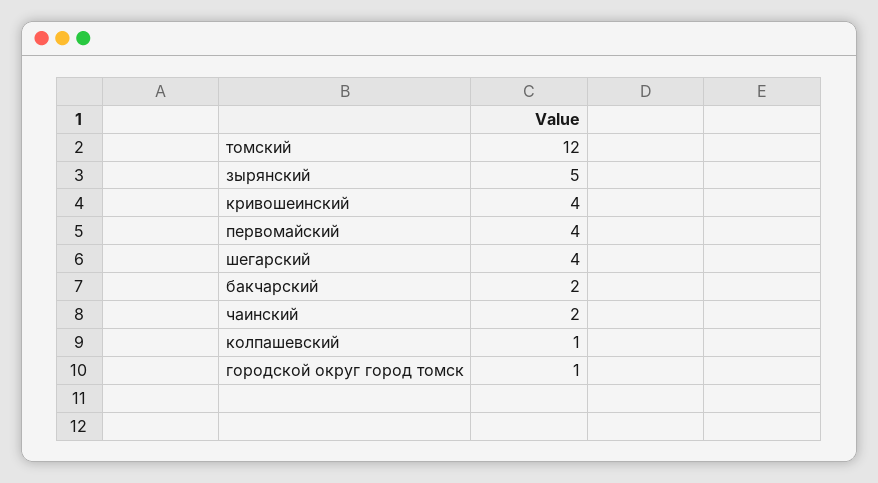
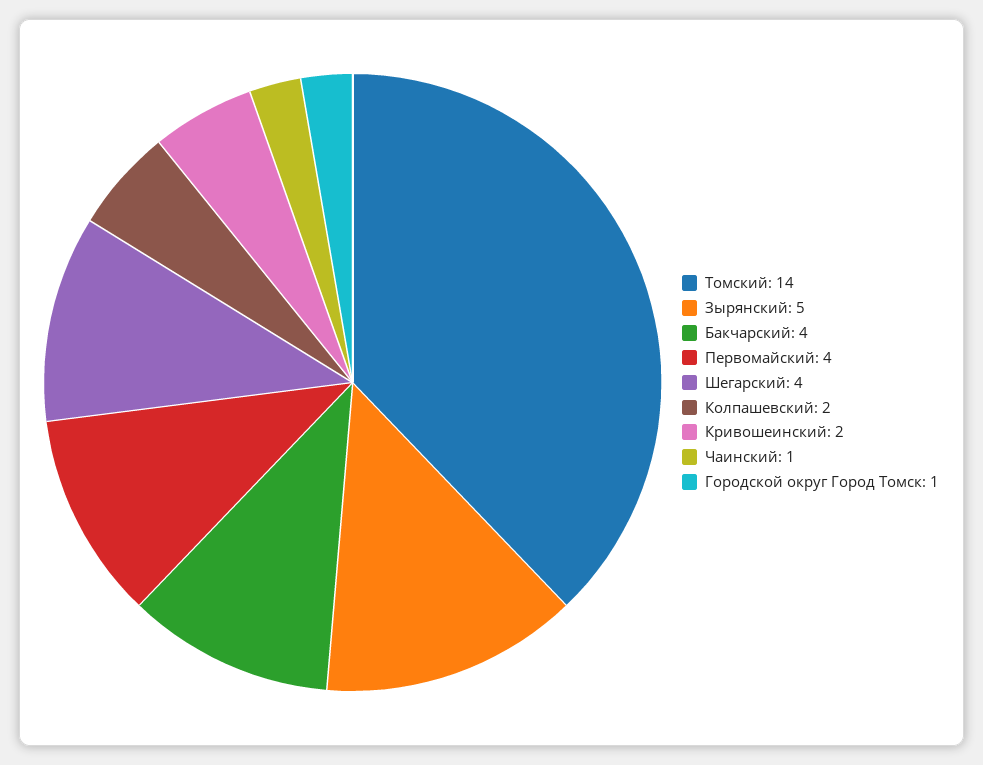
  {
-   "томский": 12,
+   "томский": 14,
    "зырянский": 5,
-   "кривошеинский": 4,
+   "кривошеинский": 2,
    "первомайский": 4,
    "шегарский": 4,
-   "бакчарский": 2,
+   "бакчарский": 4,
-   "чаинский": 2,
+   "чаинский": 1,
-   "колпашевский": 1,
+   "колпашевский": 2,
    "городской округ город томск": 1
  }

